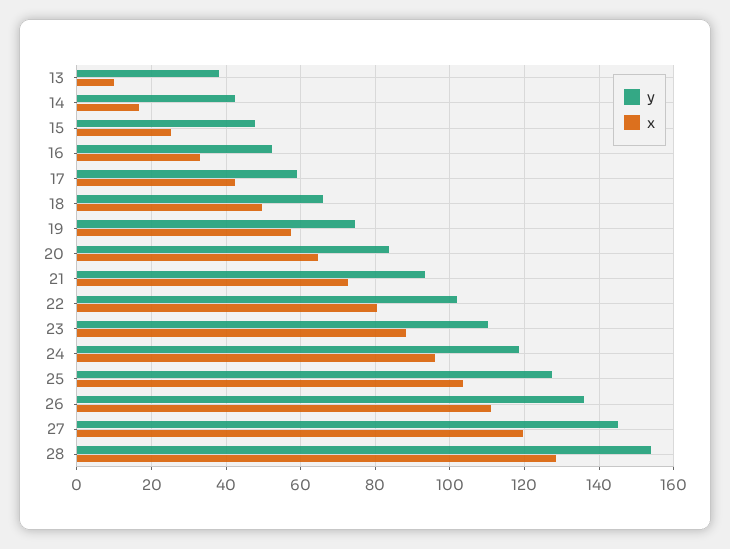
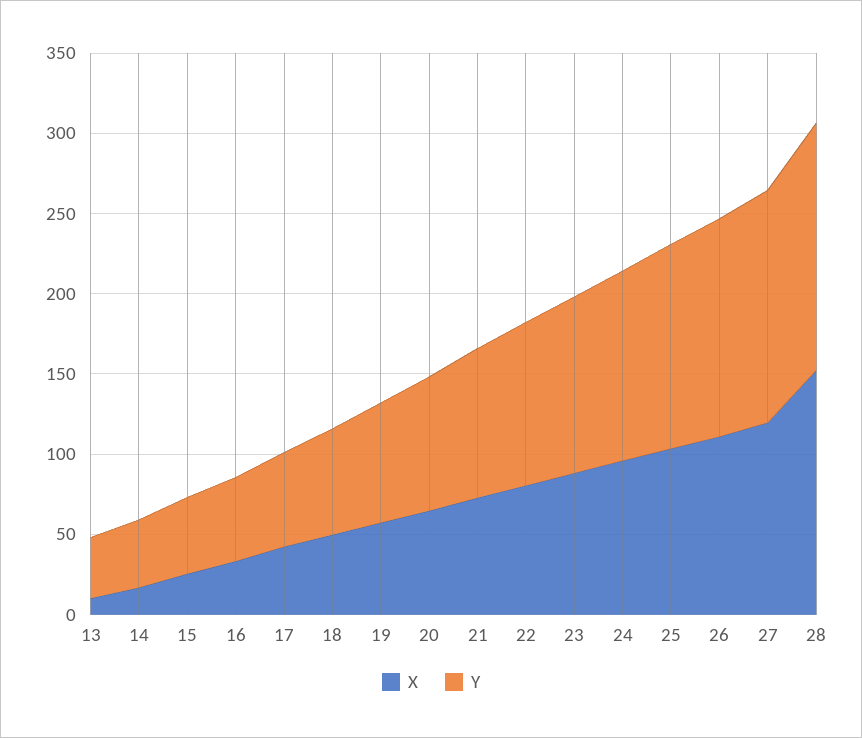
  {
    "y": {
      "13": 38,
      "14": 42,
      "15": 48,
      "16": 52,
      "17": 60,
      "18": 66,
      "19": 74,
      "20": 84,
      "21": 94,
      "22": 102,
      "23": 110,
      "24": 118,
      "25": 128,
      "26": 136,
      "27": 146,
      "28": 154
    },
    "x": {
      "13": 10,
      "14": 16,
      "15": 26,
      "16": 34,
      "17": 42,
      "18": 50,
      "19": 58,
      "20": 64,
      "21": 72,
      "22": 80,
      "23": 88,
      "24": 96,
      "25": 104,
      "26": 110,
      "27": 120,
-     "28": 128
+     "28": 150
    }
  }

